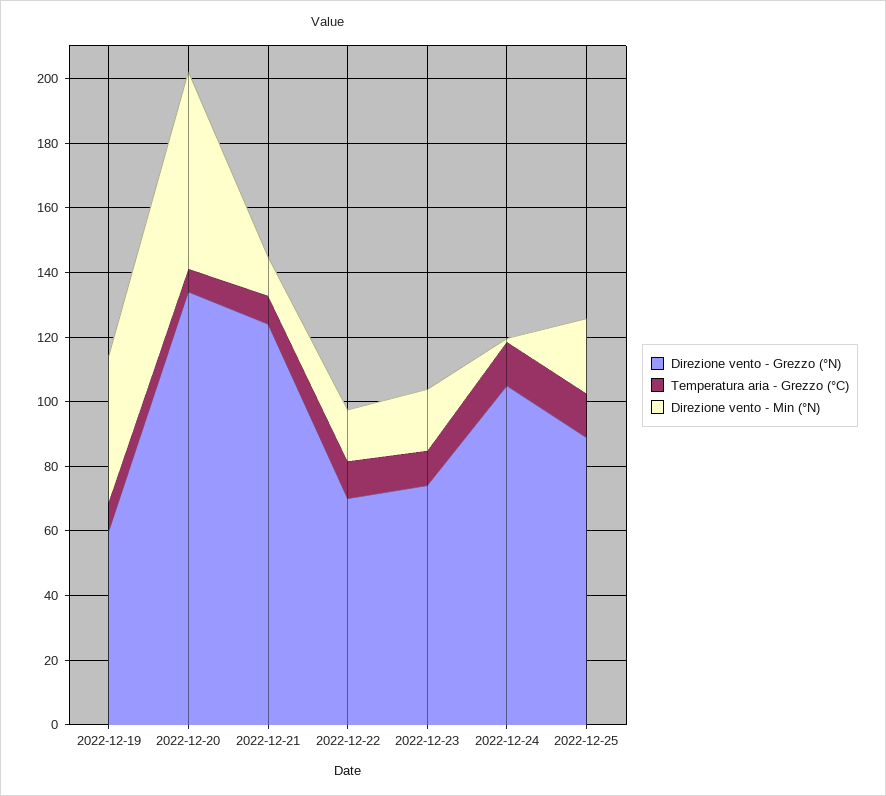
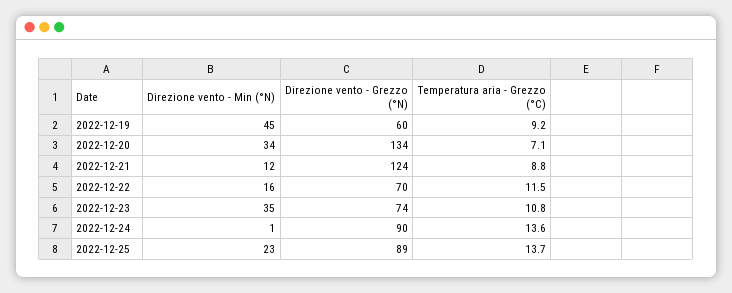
  {
    "Direzione vento - Grezzo (°N)": {
      "2022-12-19": 60,
      "2022-12-20": 134,
      "2022-12-21": 124,
      "2022-12-22": 70,
      "2022-12-23": 74,
-     "2022-12-24": 105,
+     "2022-12-24": 90,
      "2022-12-25": 89
    },
    "Temperatura aria - Grezzo (°C)": {
      "2022-12-19": 9.2,
      "2022-12-20": 7.1,
      "2022-12-21": 8.8,
      "2022-12-22": 11.5,
      "2022-12-23": 10.8,
      "2022-12-24": 13.6,
      "2022-12-25": 13.7
    },
    "Direzione vento - Min (°N)": {
      "2022-12-19": 45,
-     "2022-12-20": 60,
+     "2022-12-20": 34,
      "2022-12-21": 12,
      "2022-12-22": 16,
-     "2022-12-23": 20,
+     "2022-12-23": 35,
      "2022-12-24": 1,
      "2022-12-25": 23
    }
  }

